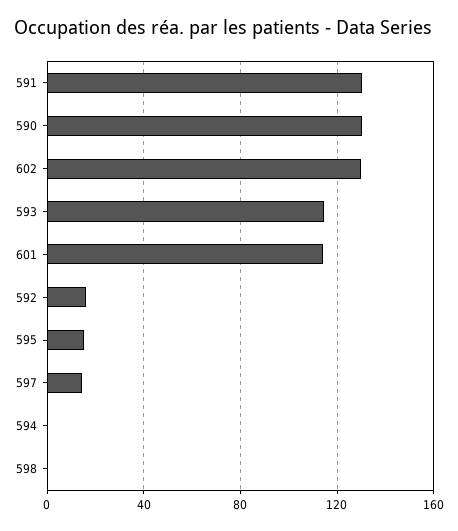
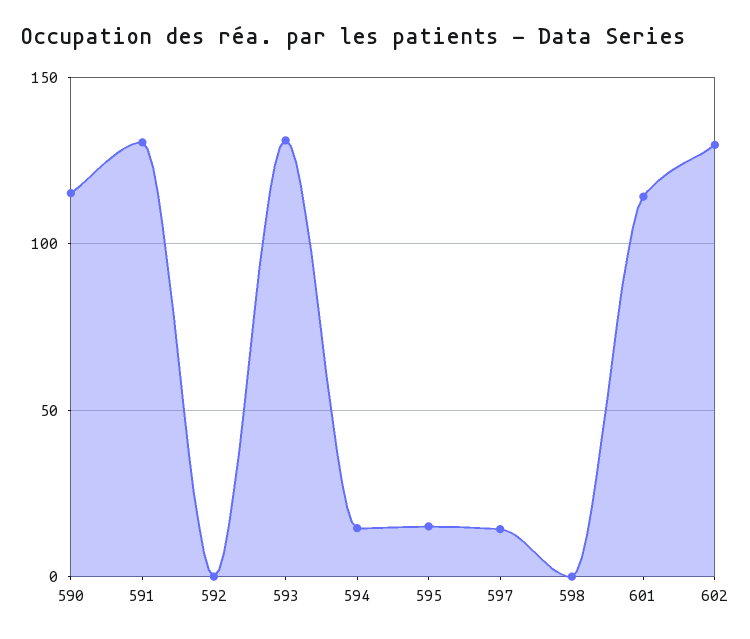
  {
    "591": 130,
-   "590": 130,
+   "590": 115,
    "602": 130,
-   "593": 115,
+   "593": 130,
    "601": 115,
-   "592": 15,
+   "592": 0,
    "595": 15,
    "597": 15,
-   "594": 0,
+   "594": 15,
    "598": 0
  }

